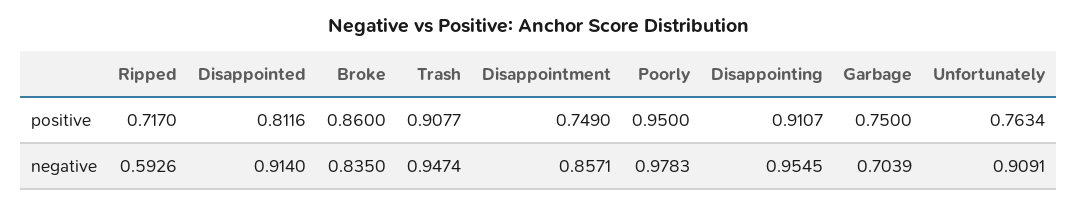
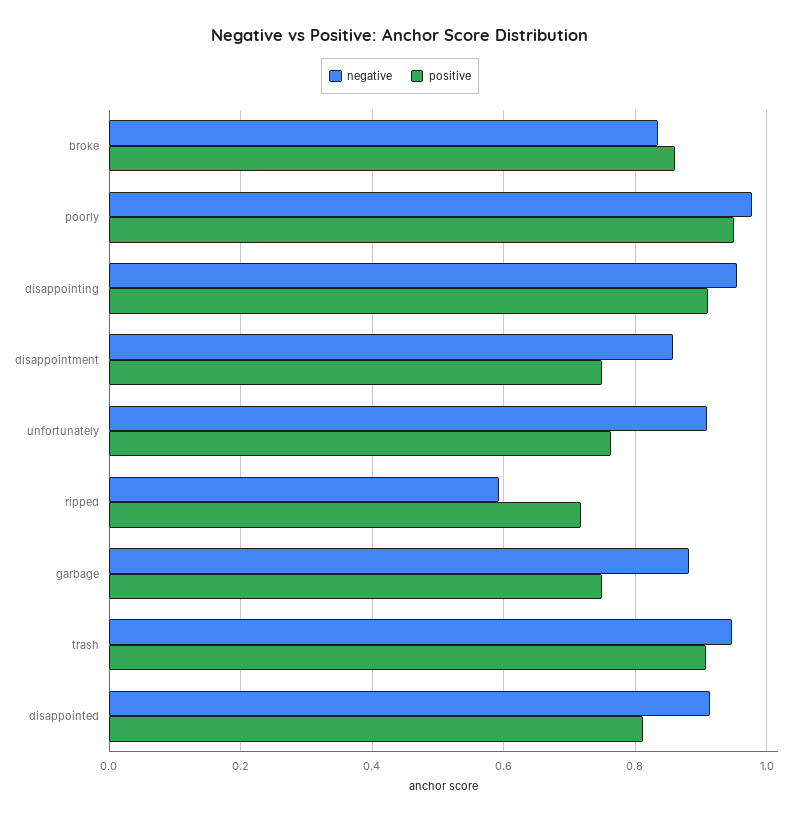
  {
    "positive": {
      "Ripped": 0.717,
      "Disappointed": 0.8116,
      "Broke": 0.86,
      "Trash": 0.9077,
      "Disappointment": 0.749,
      "Poorly": 0.95,
      "Disappointing": 0.9107,
      "Garbage": 0.75,
      "Unfortunately": 0.7634
    },
    "negative": {
      "Ripped": 0.5926,
      "Disappointed": 0.914,
      "Broke": 0.835,
      "Trash": 0.9474,
      "Disappointment": 0.8571,
      "Poorly": 0.9783,
      "Disappointing": 0.9545,
-     "Garbage": 0.7039,
+     "Garbage": 0.88,
      "Unfortunately": 0.9091
    }
  }

